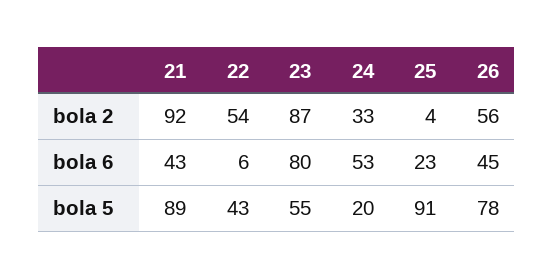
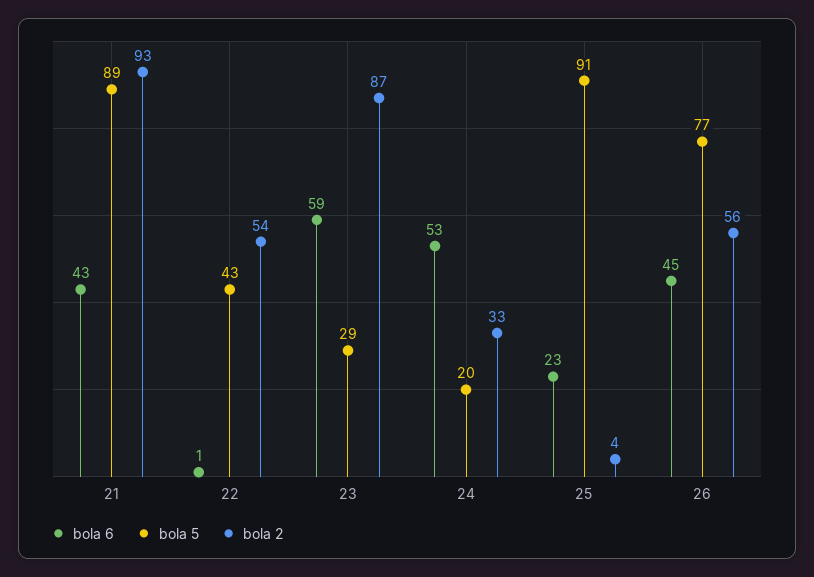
  {
    "bola 2": {
-     "21": 92,
+     "21": 93,
      "22": 54,
      "23": 87,
      "24": 33,
      "25": 4,
      "26": 56
    },
    "bola 6": {
      "21": 43,
-     "22": 6,
+     "22": 1,
-     "23": 80,
+     "23": 59,
      "24": 53,
      "25": 23,
      "26": 45
    },
    "bola 5": {
      "21": 89,
      "22": 43,
-     "23": 55,
+     "23": 29,
      "24": 20,
      "25": 91,
-     "26": 78
+     "26": 77
    }
  }

